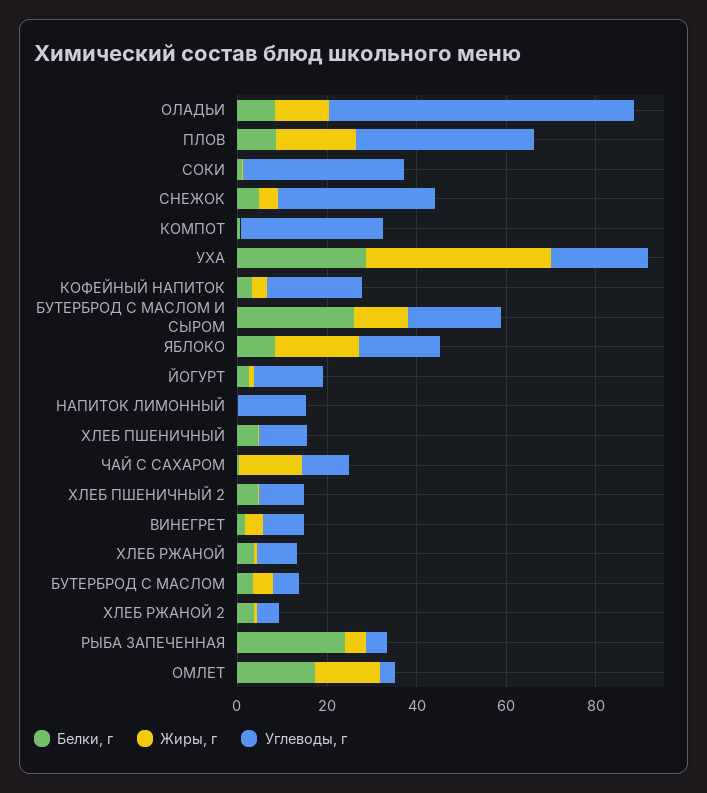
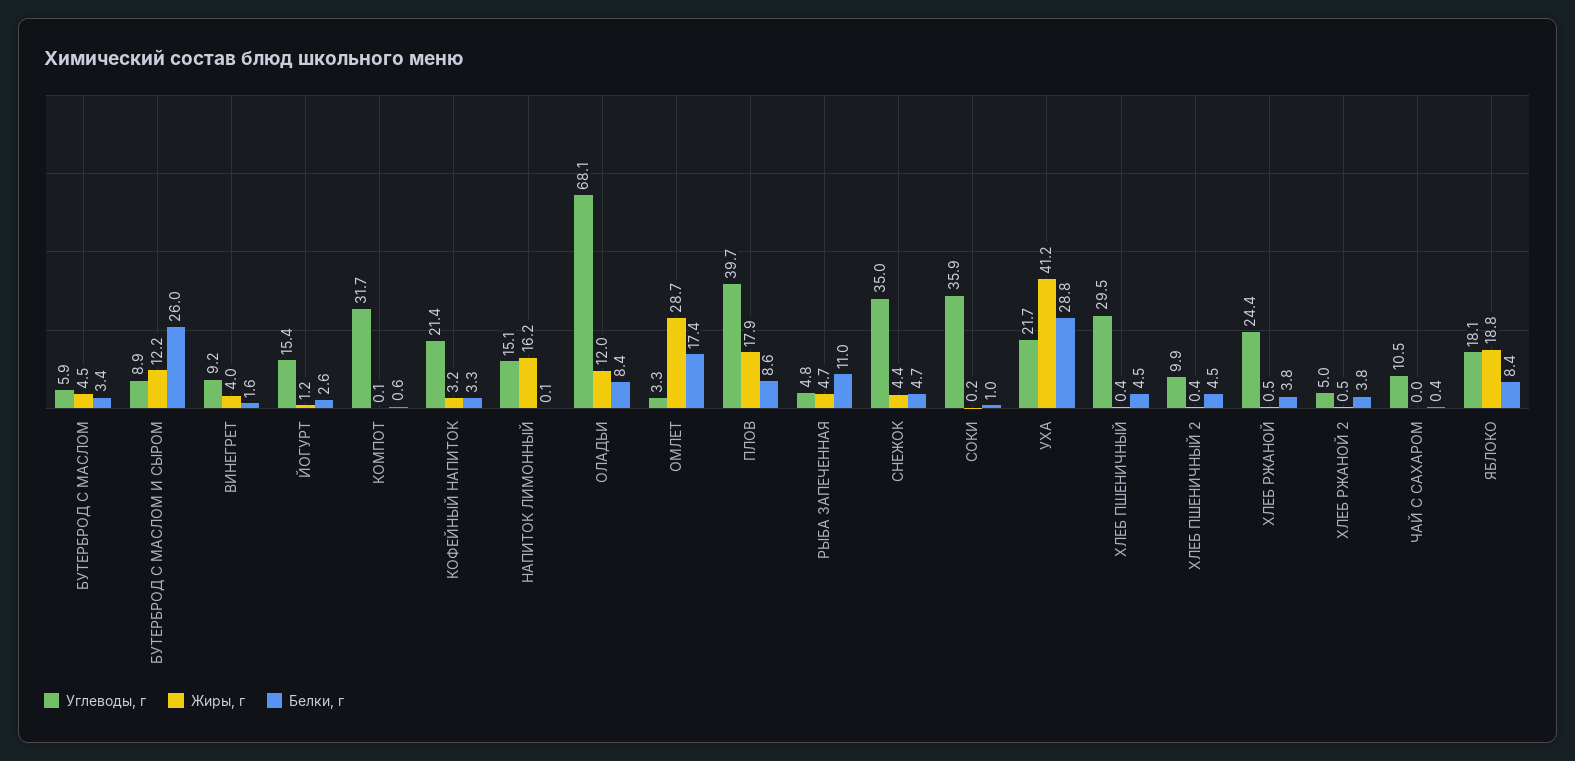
  {
    "Белки, г": {
      "ОЛАДЬИ": 8.4,
      "ПЛОВ": 8.6,
      "СОКИ": 1,
      "СНЕЖОК": 4.7,
      "КОМПОТ": 0.6,
      "УХА": 28.8,
      "КОФЕЙНЫЙ НАПИТОК": 3.3,
      "БУТЕРБРОД С МАСЛОМ И СЫРОМ": 26,
      "ЯБЛОКО": 8.4,
      "ЙОГУРТ": 2.6,
      "НАПИТОК ЛИМОННЫЙ": 0.1,
      "ХЛЕБ ПШЕНИЧНЫЙ": 4.5,
      "ЧАЙ С САХАРОМ": 0.4,
      "ХЛЕБ ПШЕНИЧНЫЙ 2": 4.5,
      "ВИНЕГРЕТ": 1.6,
      "ХЛЕБ РЖАНОЙ": 3.8,
      "БУТЕРБРОД С МАСЛОМ": 3.4,
      "ХЛЕБ РЖАНОЙ 2": 3.8,
-     "РЫБА ЗАПЕЧЕННАЯ": 25,
+     "РЫБА ЗАПЕЧЕННАЯ": 11,
      "ОМЛЕТ": 17.4
    },
    "Жиры, г": {
      "ОЛАДЬИ": 12,
      "ПЛОВ": 17.9,
      "СОКИ": 0.2,
      "СНЕЖОК": 4.4,
      "КОМПОТ": 0.1,
      "УХА": 41.2,
      "КОФЕЙНЫЙ НАПИТОК": 3.2,
      "БУТЕРБРОД С МАСЛОМ И СЫРОМ": 12.2,
      "ЯБЛОКО": 18.8,
      "ЙОГУРТ": 1.2,
-     "НАПИТОК ЛИМОННЫЙ": 0,
+     "НАПИТОК ЛИМОННЫЙ": 16.2,
      "ХЛЕБ ПШЕНИЧНЫЙ": 0.4,
-     "ЧАЙ С САХАРОМ": 15,
+     "ЧАЙ С САХАРОМ": 0,
      "ХЛЕБ ПШЕНИЧНЫЙ 2": 0.4,
      "ВИНЕГРЕТ": 4,
      "ХЛЕБ РЖАНОЙ": 0.5,
      "БУТЕРБРОД С МАСЛОМ": 4.5,
      "ХЛЕБ РЖАНОЙ 2": 0.5,
      "РЫБА ЗАПЕЧЕННАЯ": 4.7,
-     "ОМЛЕТ": 15
+     "ОМЛЕТ": 28.7
    },
    "Углеводы, г": {
      "ОЛАДЬИ": 68.1,
      "ПЛОВ": 39.7,
      "СОКИ": 35.9,
      "СНЕЖОК": 35,
      "КОМПОТ": 31.7,
      "УХА": 21.7,
      "КОФЕЙНЫЙ НАПИТОК": 21.4,
-     "БУТЕРБРОД С МАСЛОМ И СЫРОМ": 20,
+     "БУТЕРБРОД С МАСЛОМ И СЫРОМ": 8.9,
      "ЯБЛОКО": 18.1,
      "ЙОГУРТ": 15.4,
      "НАПИТОК ЛИМОННЫЙ": 15.1,
-     "ХЛЕБ ПШЕНИЧНЫЙ": 10,
+     "ХЛЕБ ПШЕНИЧНЫЙ": 29.5,
      "ЧАЙ С САХАРОМ": 10.5,
      "ХЛЕБ ПШЕНИЧНЫЙ 2": 9.9,
      "ВИНЕГРЕТ": 9.2,
-     "ХЛЕБ РЖАНОЙ": 10,
+     "ХЛЕБ РЖАНОЙ": 24.4,
      "БУТЕРБРОД С МАСЛОМ": 5.9,
      "ХЛЕБ РЖАНОЙ 2": 5,
      "РЫБА ЗАПЕЧЕННАЯ": 4.8,
      "ОМЛЕТ": 3.3
    }
  }

